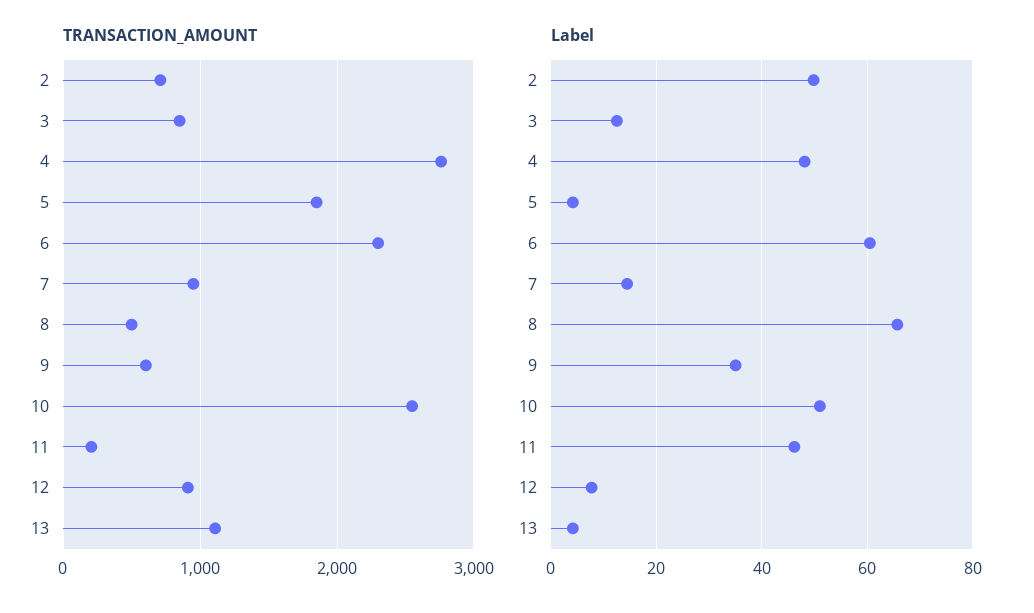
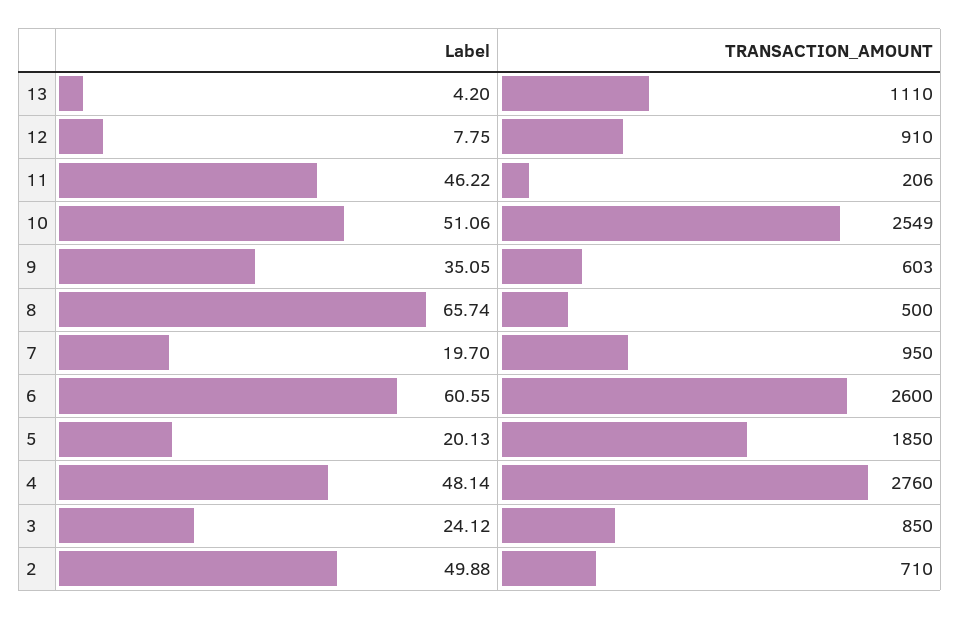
  {
    "TRANSACTION_AMOUNT": {
      "2": 710,
      "3": 850,
      "4": 2760,
      "5": 1850,
-     "6": 2300,
+     "6": 2600,
      "7": 950,
      "8": 500,
      "9": 603,
      "10": 2549,
      "11": 206,
      "12": 910,
      "13": 1110
    },
    "Label": {
      "2": 49.88,
-     "3": 12,
+     "3": 24.12,
      "4": 48.14,
-     "5": 4,
+     "5": 20.13,
      "6": 60.55,
-     "7": 14,
+     "7": 19.7,
      "8": 65.74,
      "9": 35.05,
      "10": 51.06,
      "11": 46.22,
      "12": 7.75,
      "13": 4.2
    }
  }

